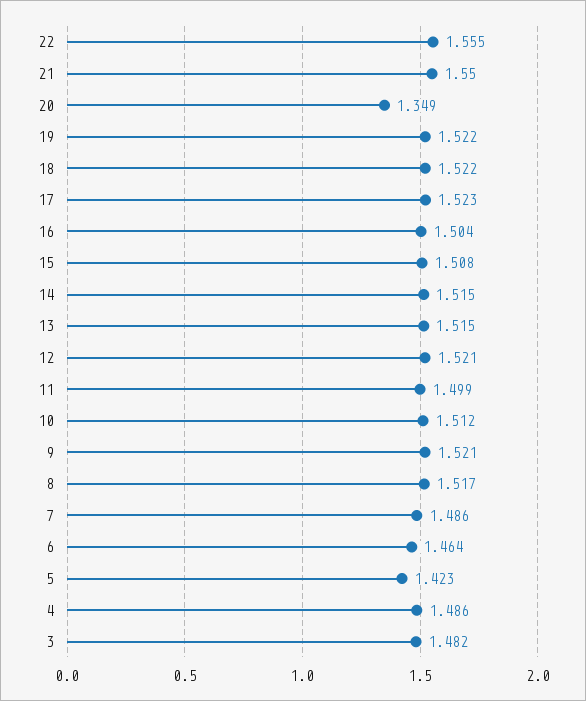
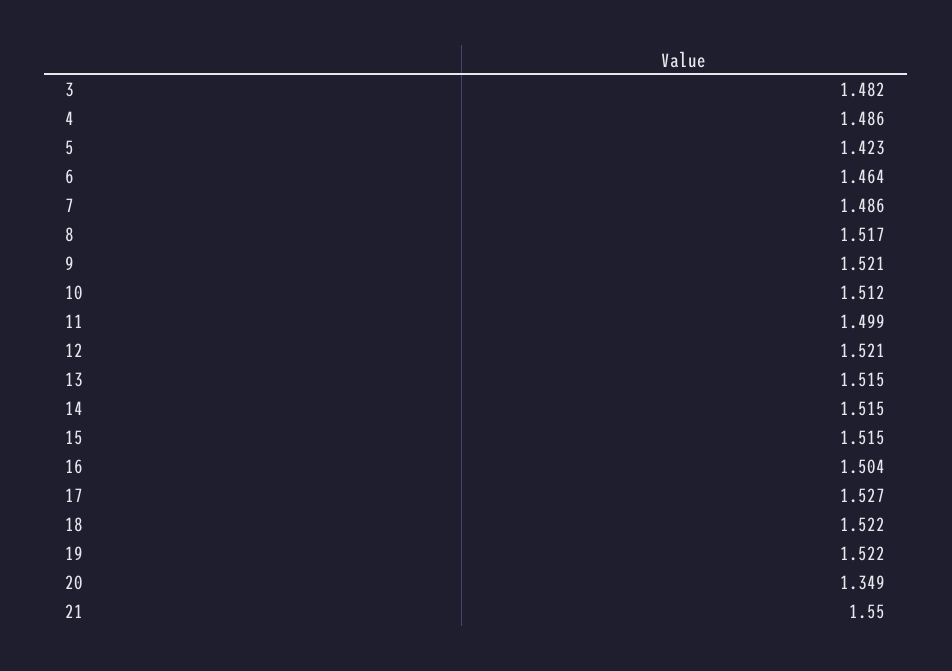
  {
-   "22": 1.555,
    "21": 1.55,
    "20": 1.349,
    "19": 1.522,
    "18": 1.522,
-   "17": 1.523,
+   "17": 1.527,
    "16": 1.504,
-   "15": 1.508,
+   "15": 1.515,
    "14": 1.515,
    "13": 1.515,
    "12": 1.521,
    "11": 1.499,
    "10": 1.512,
    "9": 1.521,
    "8": 1.517,
    "7": 1.486,
    "6": 1.464,
    "5": 1.423,
    "4": 1.486,
    "3": 1.482
  }

